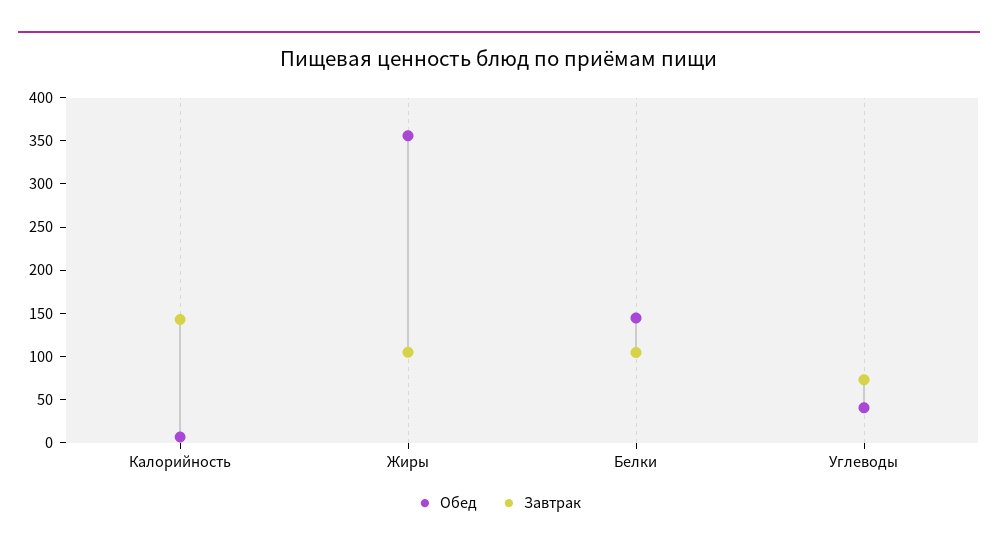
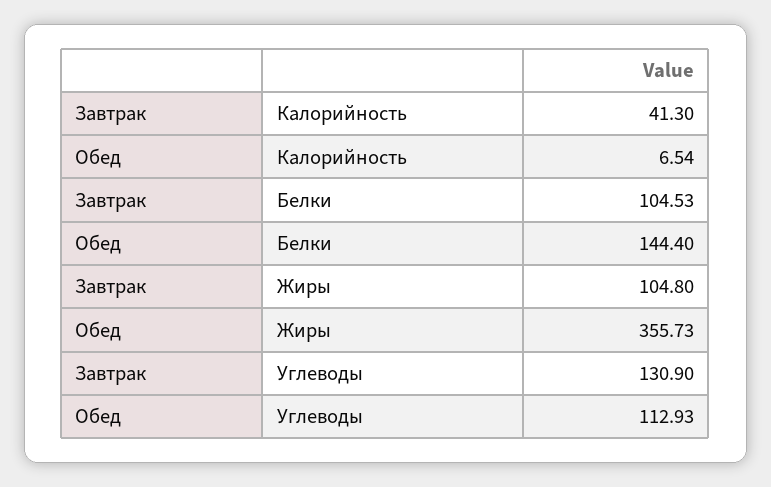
  {
    "Обед": {
      "Калорийность": 6.54,
      "Жиры": 355.73,
      "Белки": 144.4,
-     "Углеводы": 40
+     "Углеводы": 112.93
    },
    "Завтрак": {
-     "Калорийность": 140,
+     "Калорийность": 41.3,
      "Жиры": 104.8,
      "Белки": 104.53,
-     "Углеводы": 70
+     "Углеводы": 130.9
    }
  }

